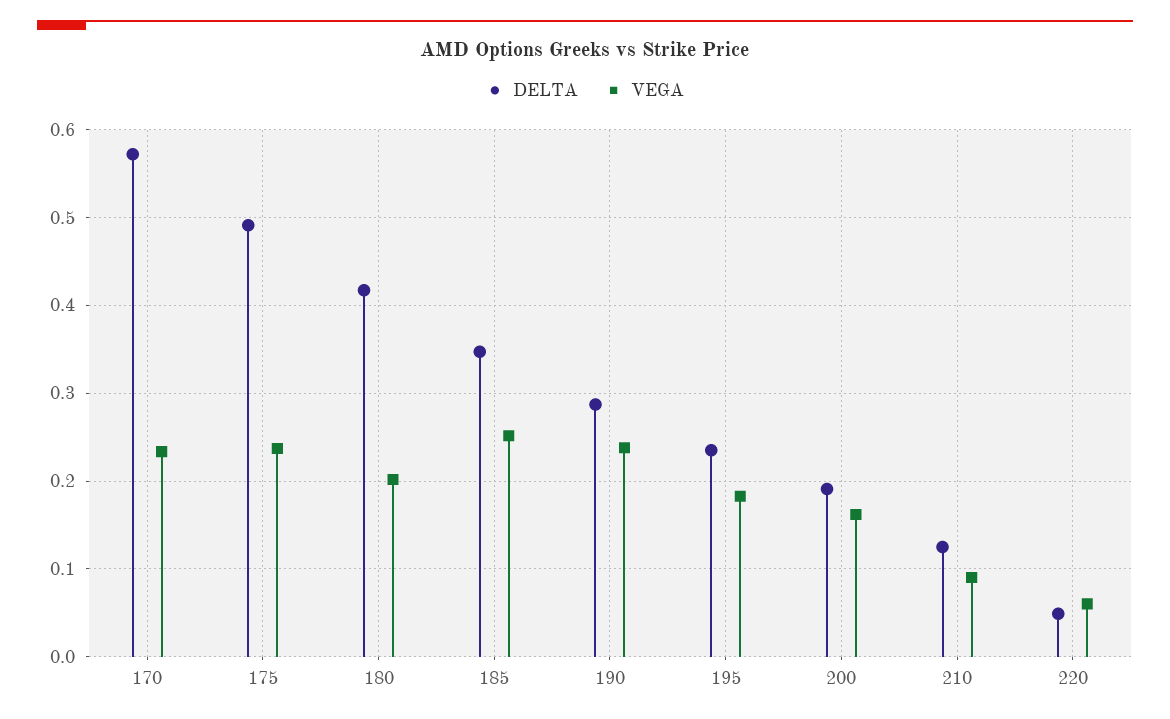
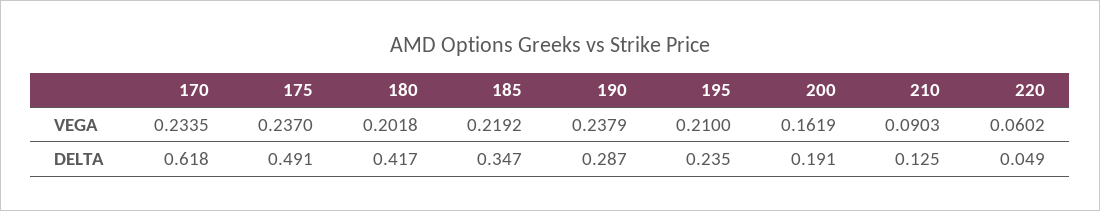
  {
    "DELTA": {
-     "170": 0.57,
+     "170": 0.618,
      "175": 0.491,
      "180": 0.417,
      "185": 0.347,
      "190": 0.287,
      "195": 0.235,
      "200": 0.191,
      "210": 0.125,
      "220": 0.049
    },
    "VEGA": {
      "170": 0.2335,
      "175": 0.237,
      "180": 0.2018,
-     "185": 0.25,
+     "185": 0.2192,
      "190": 0.2379,
-     "195": 0.18,
+     "195": 0.21,
      "200": 0.1619,
      "210": 0.0903,
      "220": 0.0602
    }
  }

